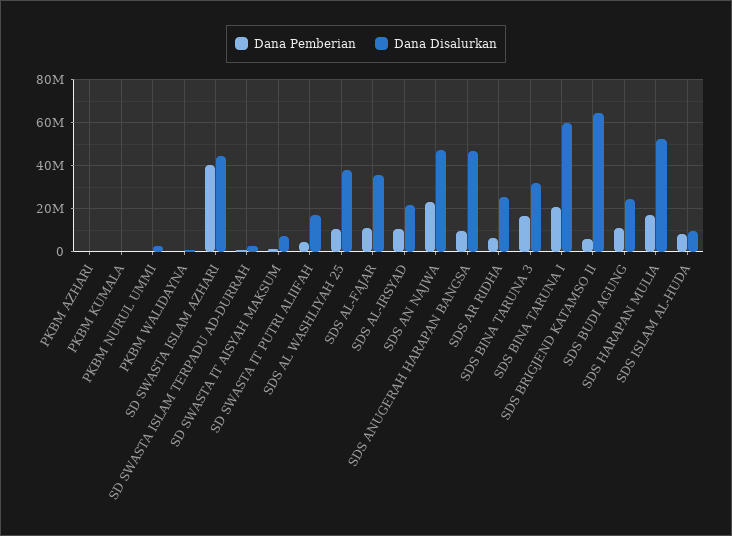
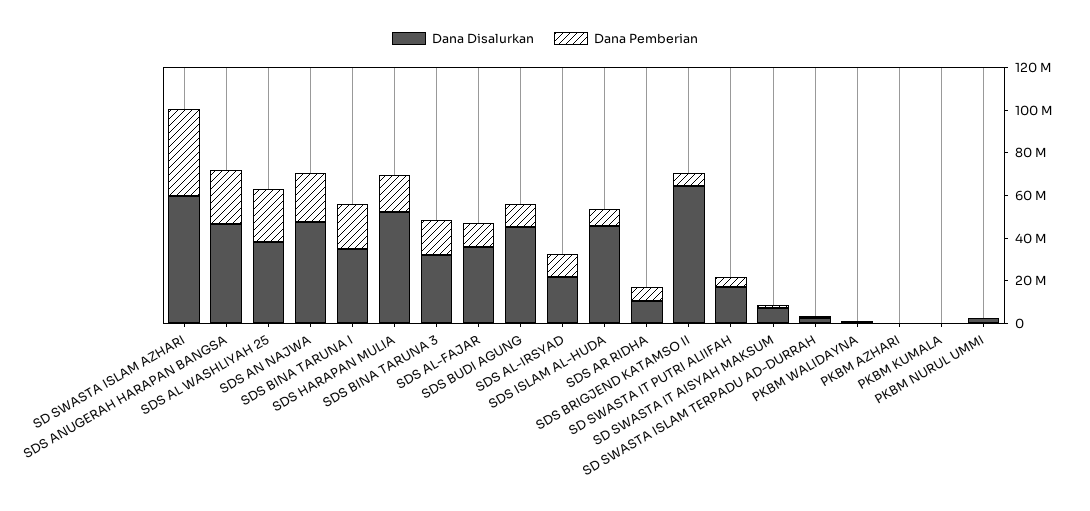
  {
    "Dana Pemberian": {
      "PKBM AZHARI": 0,
      "PKBM KUMALA": 0,
      "PKBM NURUL UMMI": 0,
      "PKBM WALIDAYNA": 0,
      "SD SWASTA ISLAM AZHARI": 40000000,
      "SD SWASTA ISLAM TERPADU AD-DURRAH": 0,
      "SD SWASTA IT AISYAH MAKSUM": 0,
      "SD SWASTA IT PUTRI ALIIFAH": 5000000,
-     "SDS AL WASHLIYAH 25": 10000000,
+     "SDS AL WASHLIYAH 25": 25000000,
      "SDS AL-FAJAR": 10000000,
      "SDS AL-IRSYAD": 10000000,
      "SDS AN NAJWA": 25000000,
-     "SDS ANUGERAH HARAPAN BANGSA": 10000000,
+     "SDS ANUGERAH HARAPAN BANGSA": 25000000,
      "SDS AR RIDHA": 5000000,
      "SDS BINA TARUNA 3": 15000000,
      "SDS BINA TARUNA I": 20000000,
      "SDS BRIGJEND KATAMSO II": 5000000,
      "SDS BUDI AGUNG": 10000000,
      "SDS HARAPAN MULIA": 15000000,
      "SDS ISLAM AL-HUDA": 10000000
    },
    "Dana Disalurkan": {
      "PKBM AZHARI": 0,
      "PKBM KUMALA": 0,
      "PKBM NURUL UMMI": 5000000,
      "PKBM WALIDAYNA": 0,
-     "SD SWASTA ISLAM AZHARI": 45000000,
+     "SD SWASTA ISLAM AZHARI": 60000000,
      "SD SWASTA ISLAM TERPADU AD-DURRAH": 5000000,
      "SD SWASTA IT AISYAH MAKSUM": 5000000,
      "SD SWASTA IT PUTRI ALIIFAH": 15000000,
      "SDS AL WASHLIYAH 25": 40000000,
      "SDS AL-FAJAR": 35000000,
      "SDS AL-IRSYAD": 20000000,
      "SDS AN NAJWA": 45000000,
      "SDS ANUGERAH HARAPAN BANGSA": 45000000,
-     "SDS AR RIDHA": 25000000,
+     "SDS AR RIDHA": 10000000,
      "SDS BINA TARUNA 3": 30000000,
-     "SDS BINA TARUNA I": 60000000,
+     "SDS BINA TARUNA I": 35000000,
      "SDS BRIGJEND KATAMSO II": 65000000,
-     "SDS BUDI AGUNG": 25000000,
+     "SDS BUDI AGUNG": 45000000,
      "SDS HARAPAN MULIA": 50000000,
-     "SDS ISLAM AL-HUDA": 10000000
+     "SDS ISLAM AL-HUDA": 45000000
    }
  }

